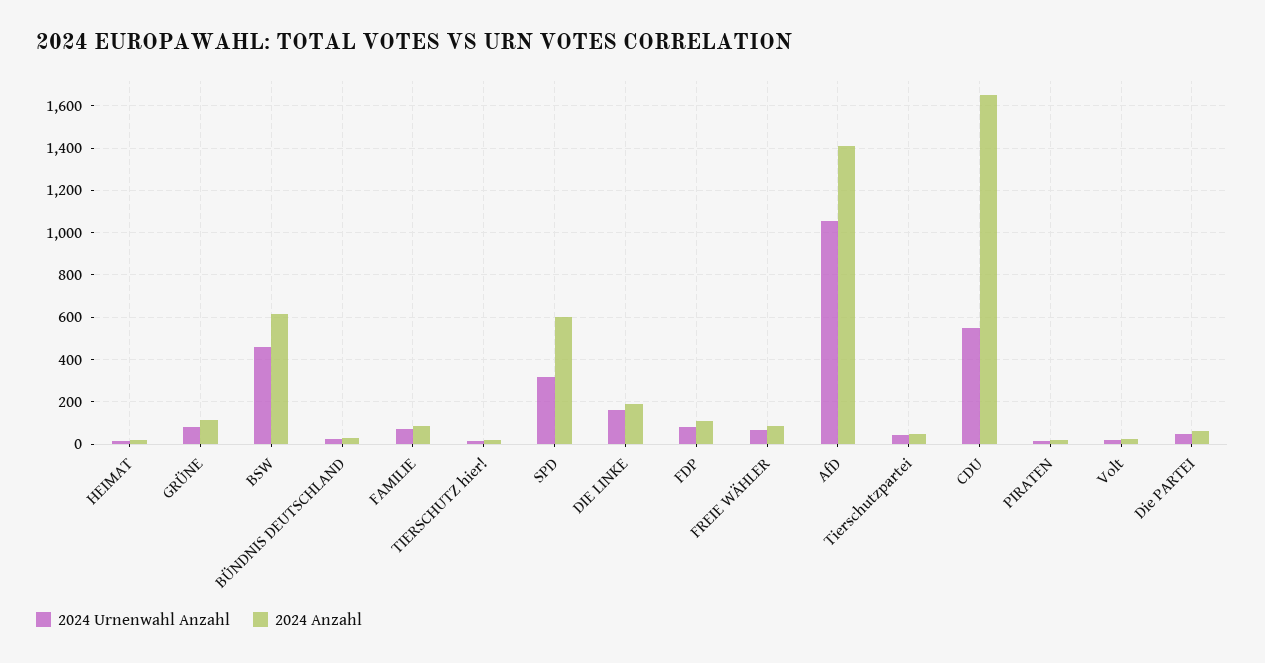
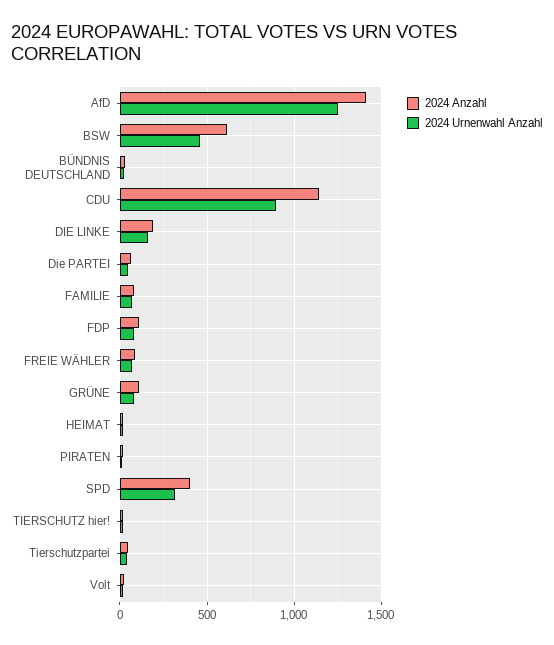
  {
    "2024 Urnenwahl Anzahl": {
      "HEIMAT": 0,
      "GRÜNE": 100,
      "BSW": 450,
      "BÜNDNIS DEUTSCHLAND": 0,
      "FAMILIE": 50,
      "TIERSCHUTZ hier!": 0,
      "SPD": 300,
      "DIE LINKE": 150,
      "FDP": 100,
      "FREIE WÄHLER": 50,
-     "AfD": 1050,
+     "AfD": 1250,
      "Tierschutzpartei": 50,
-     "CDU": 550,
+     "CDU": 900,
      "PIRATEN": 0,
      "Volt": 0,
      "Die PARTEI": 50
    },
    "2024 Anzahl": {
      "HEIMAT": 0,
      "GRÜNE": 100,
      "BSW": 600,
      "BÜNDNIS DEUTSCHLAND": 50,
      "FAMILIE": 100,
      "TIERSCHUTZ hier!": 0,
-     "SPD": 600,
+     "SPD": 400,
      "DIE LINKE": 200,
      "FDP": 100,
      "FREIE WÄHLER": 100,
      "AfD": 1400,
      "Tierschutzpartei": 50,
-     "CDU": 1650,
+     "CDU": 1150,
      "PIRATEN": 0,
      "Volt": 50,
      "Die PARTEI": 50
    }
  }

